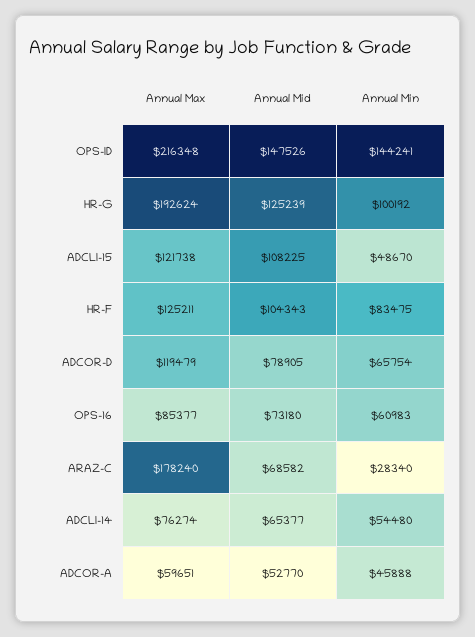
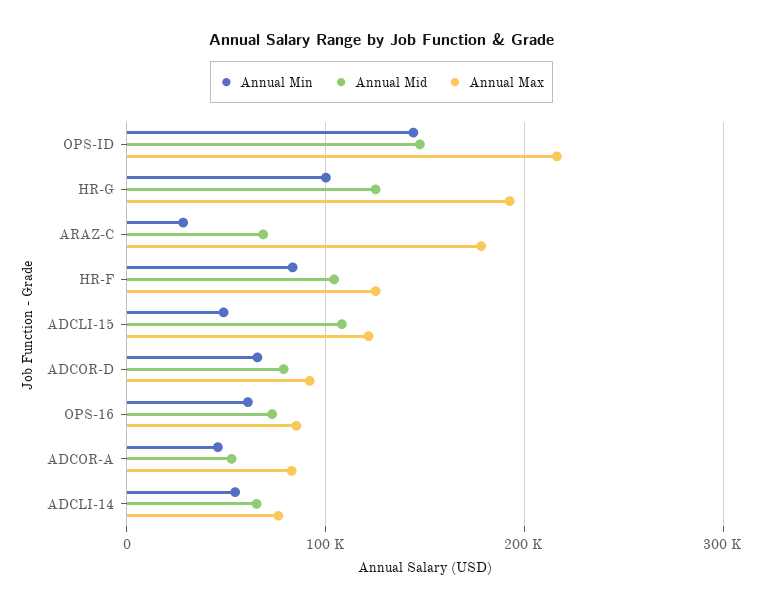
  {
    "Annual Max": {
      "OPS-ID": 216348,
      "HR-G": 192624,
      "ADCLI-15": 121738,
      "HR-F": 125211,
-     "ADCOR-D": 119479,
+     "ADCOR-D": 90000,
      "OPS-16": 85377,
      "ARAZ-C": 178240,
      "ADCLI-14": 76274,
-     "ADCOR-A": 59651
+     "ADCOR-A": 80000
    },
    "Annual Mid": {
      "OPS-ID": 147526,
      "HR-G": 125239,
      "ADCLI-15": 108225,
      "HR-F": 104343,
      "ADCOR-D": 78905,
      "OPS-16": 73180,
      "ARAZ-C": 68582,
      "ADCLI-14": 65377,
      "ADCOR-A": 52770
    },
    "Annual Min": {
      "OPS-ID": 144241,
      "HR-G": 100192,
      "ADCLI-15": 48670,
      "HR-F": 83475,
      "ADCOR-D": 65754,
      "OPS-16": 60983,
      "ARAZ-C": 28340,
      "ADCLI-14": 54480,
      "ADCOR-A": 45888
    }
  }

